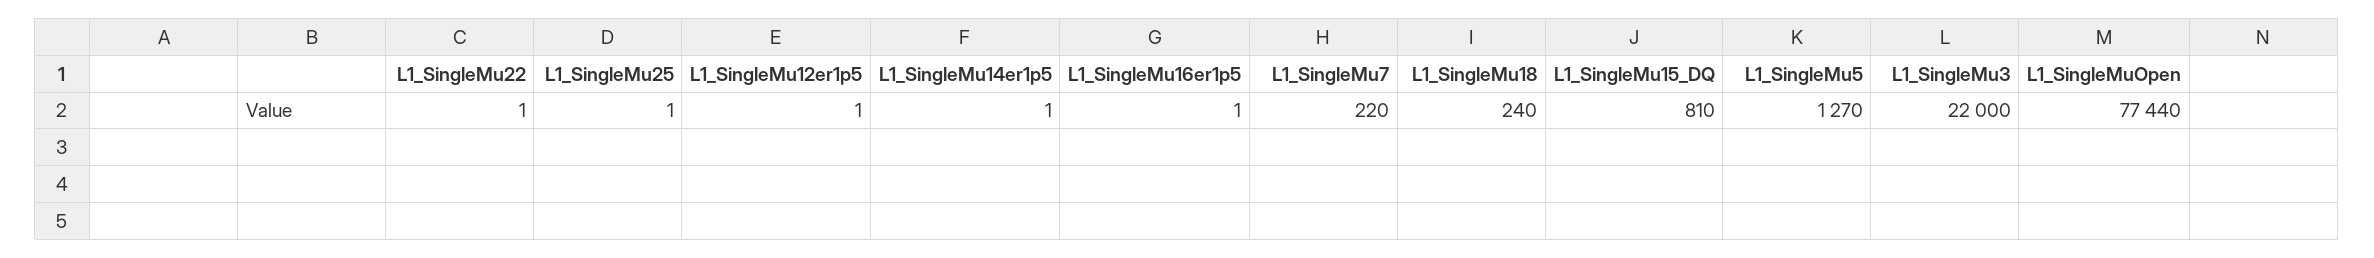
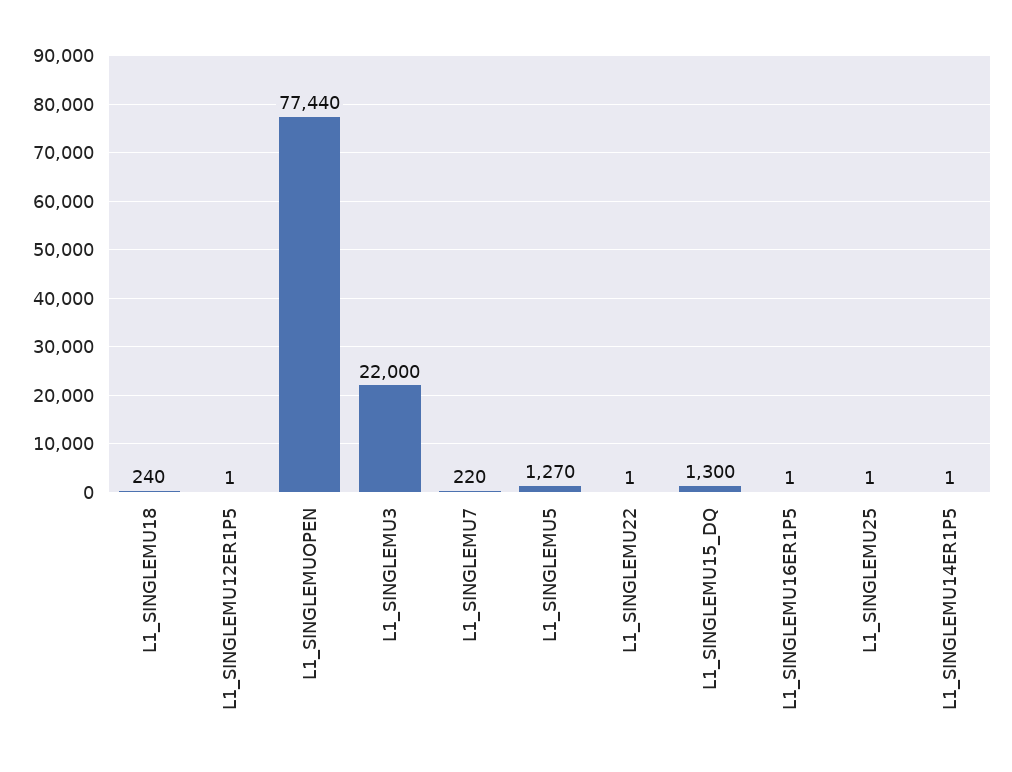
  {
    "L1_SingleMu22": 1,
    "L1_SingleMu25": 1,
    "L1_SingleMu12er1p5": 1,
    "L1_SingleMu14er1p5": 1,
    "L1_SingleMu16er1p5": 1,
    "L1_SingleMu7": 220,
    "L1_SingleMu18": 240,
-   "L1_SingleMu15_DQ": 810,
+   "L1_SingleMu15_DQ": 1300,
    "L1_SingleMu5": 1270,
    "L1_SingleMu3": 22000,
    "L1_SingleMuOpen": 77440
  }

